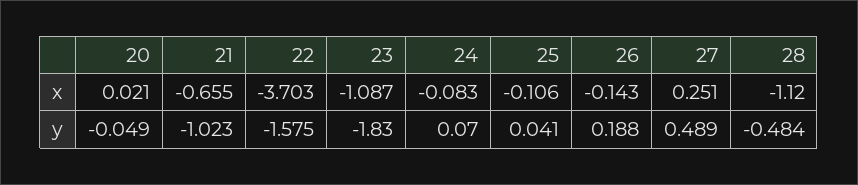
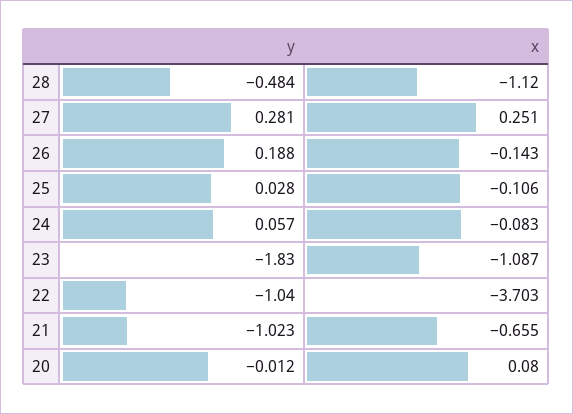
  {
    "20": {
-     "x": 0.021,
+     "x": 0.08,
-     "y": -0.049
+     "y": -0.012
    },
    "21": {
      "x": -0.655,
      "y": -1.023
    },
    "22": {
      "x": -3.703,
-     "y": -1.575
+     "y": -1.04
    },
    "23": {
      "x": -1.087,
      "y": -1.83
    },
    "24": {
      "x": -0.083,
-     "y": 0.07
+     "y": 0.057
    },
    "25": {
      "x": -0.106,
-     "y": 0.041
+     "y": 0.028
    },
    "26": {
      "x": -0.143,
      "y": 0.188
    },
    "27": {
      "x": 0.251,
-     "y": 0.489
+     "y": 0.281
    },
    "28": {
      "x": -1.12,
      "y": -0.484
    }
  }

